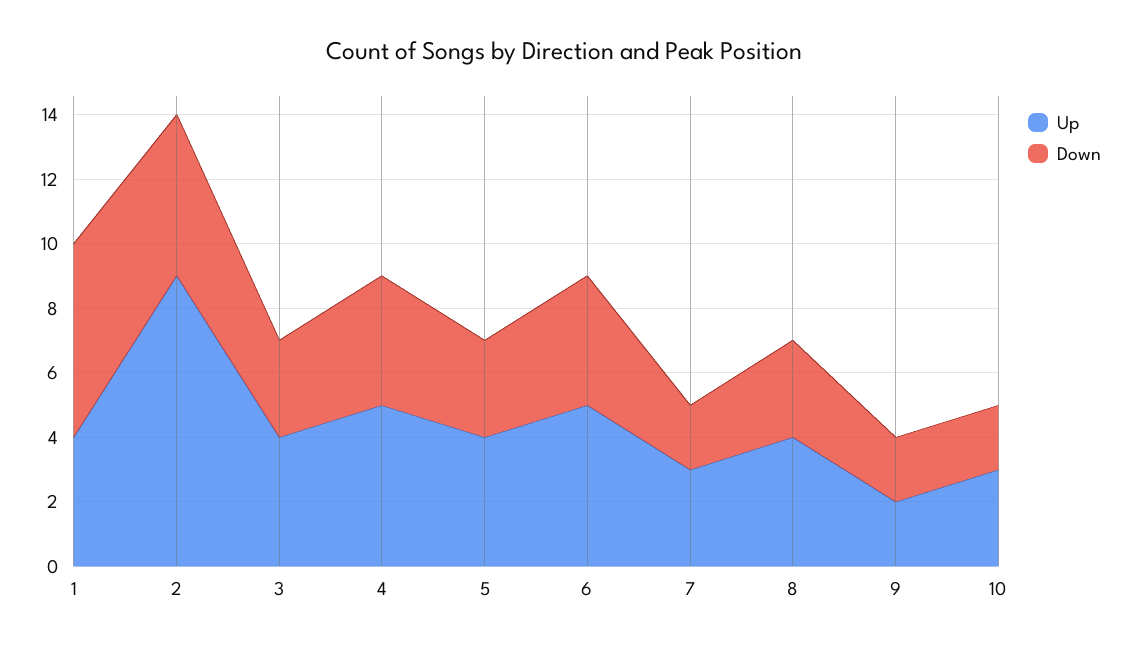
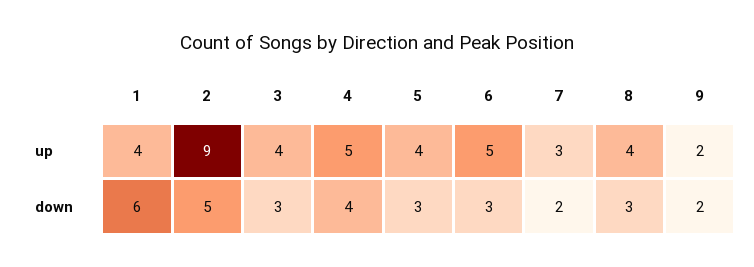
  {
    "Up": {
      "1": 4,
      "2": 9,
      "3": 4,
      "4": 5,
      "5": 4,
      "6": 5,
      "7": 3,
      "8": 4,
-     "9": 2,
+     "9": 2
-     "10": 3
    },
    "Down": {
      "1": 6,
      "2": 5,
      "3": 3,
      "4": 4,
      "5": 3,
-     "6": 4,
+     "6": 3,
      "7": 2,
      "8": 3,
-     "9": 2,
+     "9": 2
-     "10": 2
    }
  }

